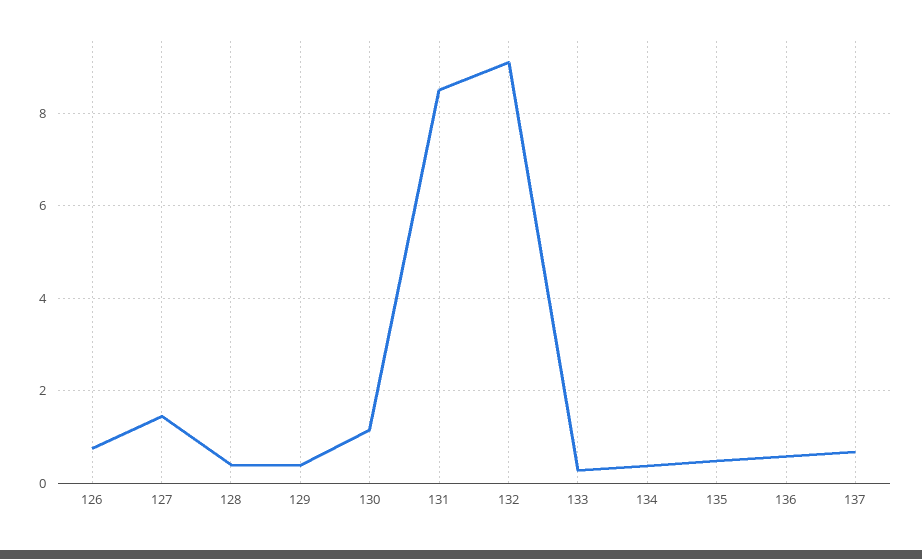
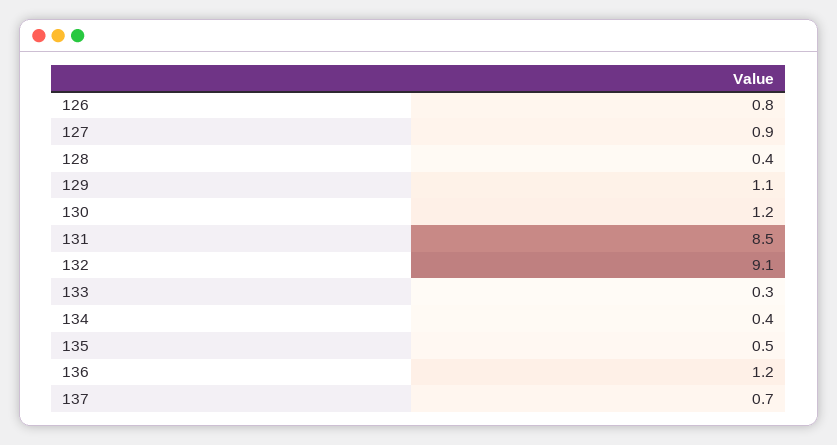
  {
    "126": 0.8,
-   "127": 1.4,
+   "127": 0.9,
    "128": 0.4,
-   "129": 0.4,
+   "129": 1.1,
    "130": 1.2,
    "131": 8.5,
    "132": 9.1,
    "133": 0.3,
    "134": 0.4,
    "135": 0.5,
-   "136": 0.6,
+   "136": 1.2,
    "137": 0.7
  }

